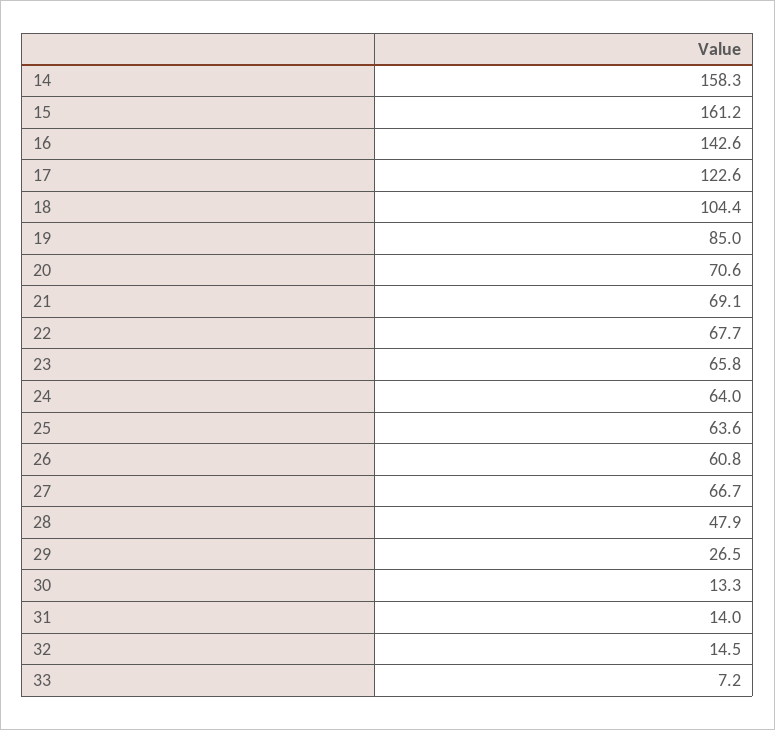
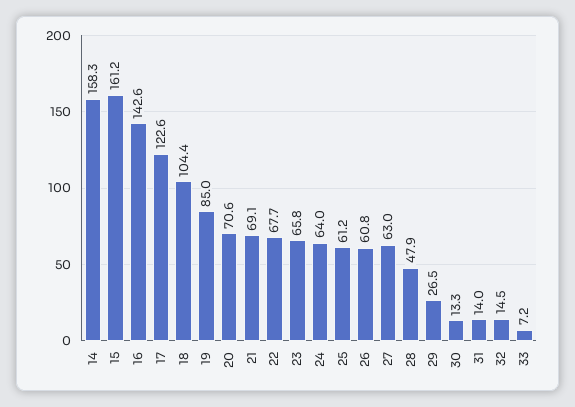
  {
    "14": 158.3,
    "15": 161.2,
    "16": 142.6,
    "17": 122.6,
    "18": 104.4,
    "19": 85,
    "20": 70.6,
    "21": 69.1,
    "22": 67.7,
    "23": 65.8,
    "24": 64,
-   "25": 63.6,
+   "25": 61.2,
    "26": 60.8,
-   "27": 66.7,
+   "27": 63,
    "28": 47.9,
    "29": 26.5,
    "30": 13.3,
    "31": 14,
    "32": 14.5,
    "33": 7.2
  }

